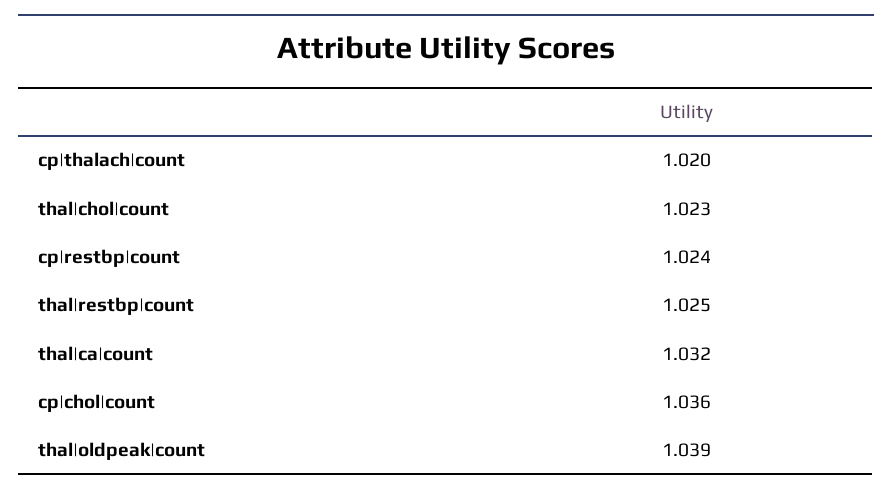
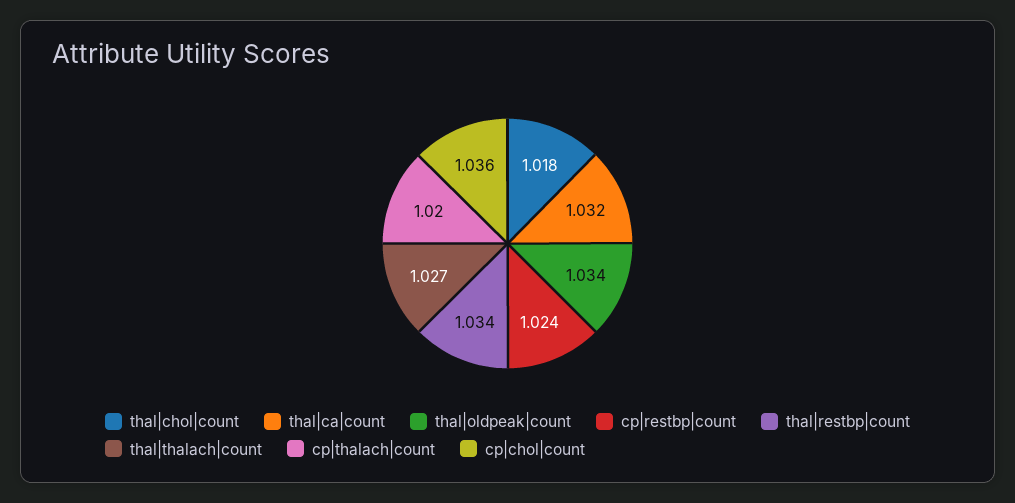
  {
    "cp|thalach|count": 1.02,
-   "thal|chol|count": 1.023,
+   "thal|chol|count": 1.018,
    "cp|restbp|count": 1.024,
-   "thal|restbp|count": 1.025,
+   "thal|restbp|count": 1.034,
    "thal|ca|count": 1.032,
    "cp|chol|count": 1.036,
-   "thal|oldpeak|count": 1.039
+   "thal|oldpeak|count": 1.034,
+   "thal|thalach|count": 1.027
  }

